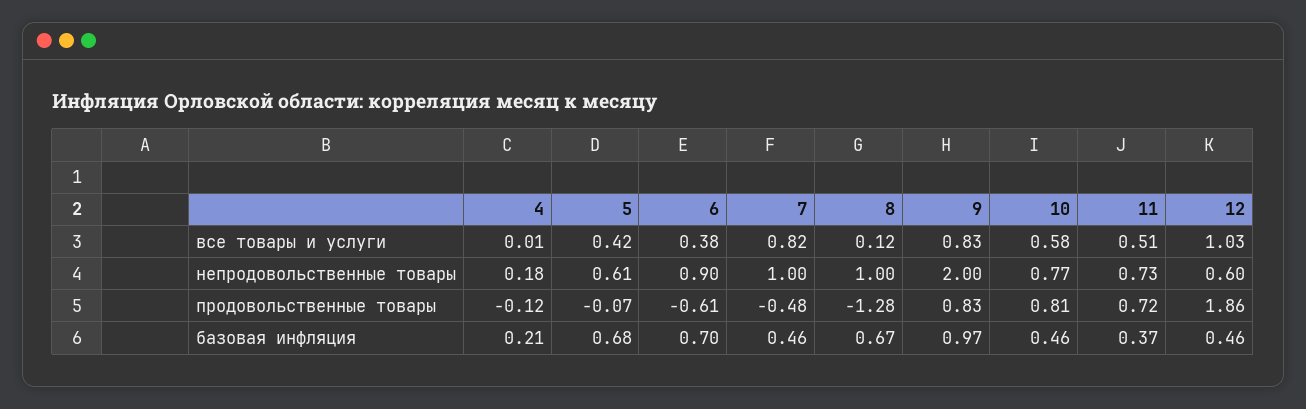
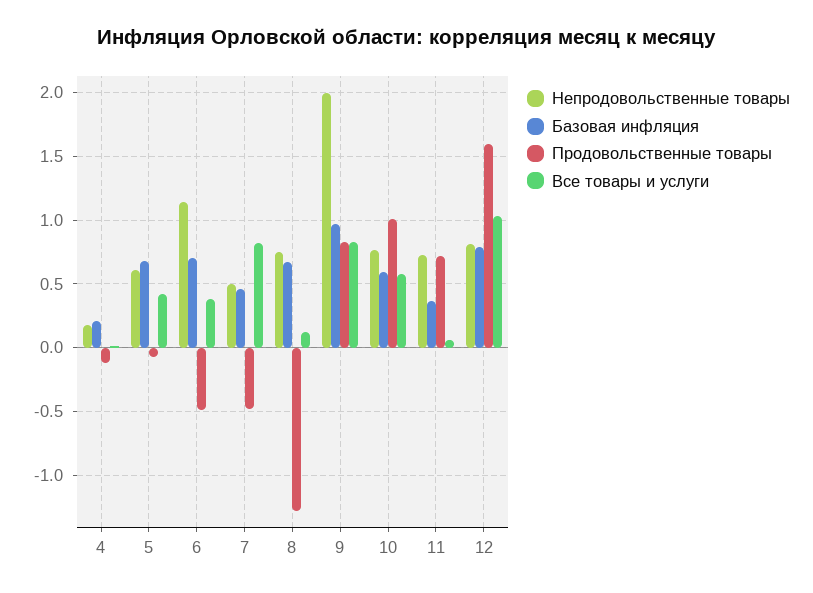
  {
    "все товары и услуги": {
      "4": 0.01,
      "5": 0.42,
      "6": 0.38,
      "7": 0.82,
      "8": 0.12,
      "9": 0.83,
      "10": 0.58,
-     "11": 0.51,
+     "11": 0.05,
      "12": 1.03
    },
    "непродовольственные товары": {
      "4": 0.18,
      "5": 0.61,
-     "6": 0.9,
+     "6": 1.15,
-     "7": 1,
+     "7": 0.5,
-     "8": 1,
+     "8": 0.75,
      "9": 2,
      "10": 0.77,
      "11": 0.73,
-     "12": 0.6
+     "12": 0.8
    },
    "продовольственные товары": {
      "4": -0.12,
      "5": -0.07,
-     "6": -0.61,
+     "6": -0.5,
      "7": -0.48,
      "8": -1.28,
      "9": 0.83,
-     "10": 0.81,
+     "10": 1,
      "11": 0.72,
-     "12": 1.86
+     "12": 1.6
    },
    "базовая инфляция": {
      "4": 0.21,
      "5": 0.68,
      "6": 0.7,
      "7": 0.46,
      "8": 0.67,
      "9": 0.97,
-     "10": 0.46,
+     "10": 0.6,
      "11": 0.37,
-     "12": 0.46
+     "12": 0.8
    }
  }

